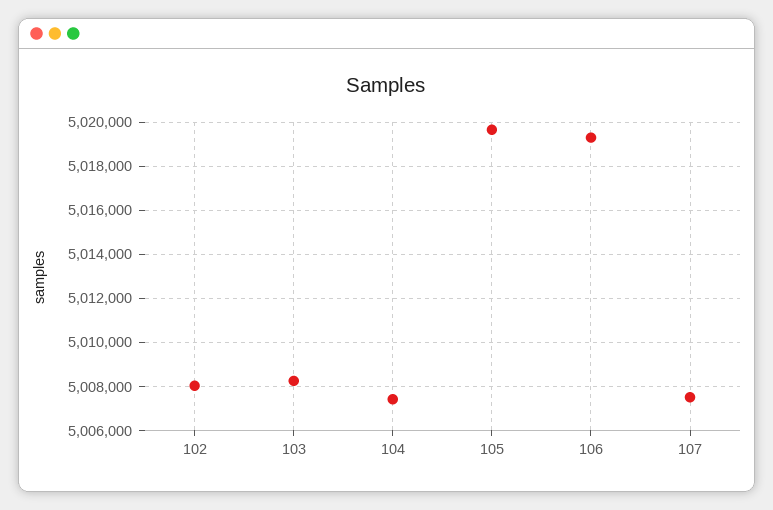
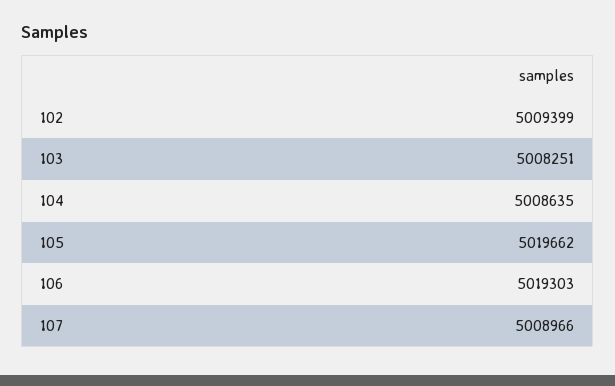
  {
-   "102": 5008000,
+   "102": 5009399,
    "103": 5008251,
-   "104": 5007500,
+   "104": 5008635,
    "105": 5019662,
    "106": 5019303,
-   "107": 5007500
+   "107": 5008966
  }

